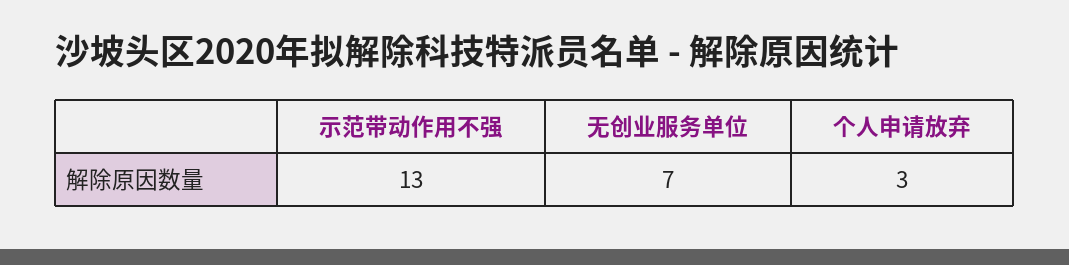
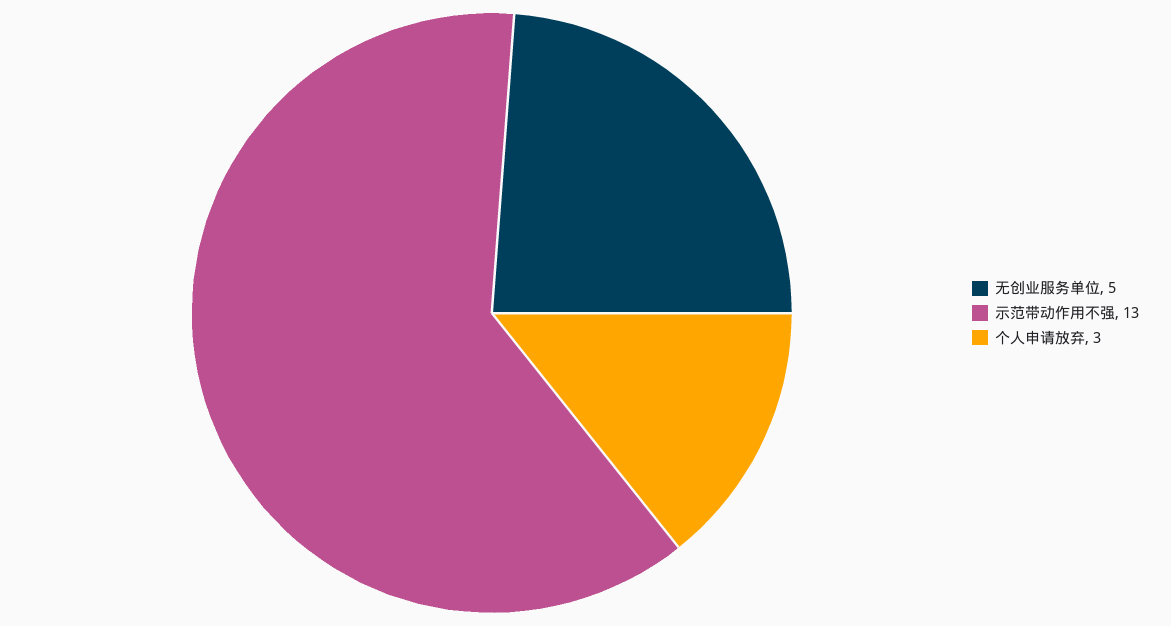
  {
    "示范带动作用不强": 13,
-   "无创业服务单位": 7,
+   "无创业服务单位": 5,
    "个人申请放弃": 3
  }

